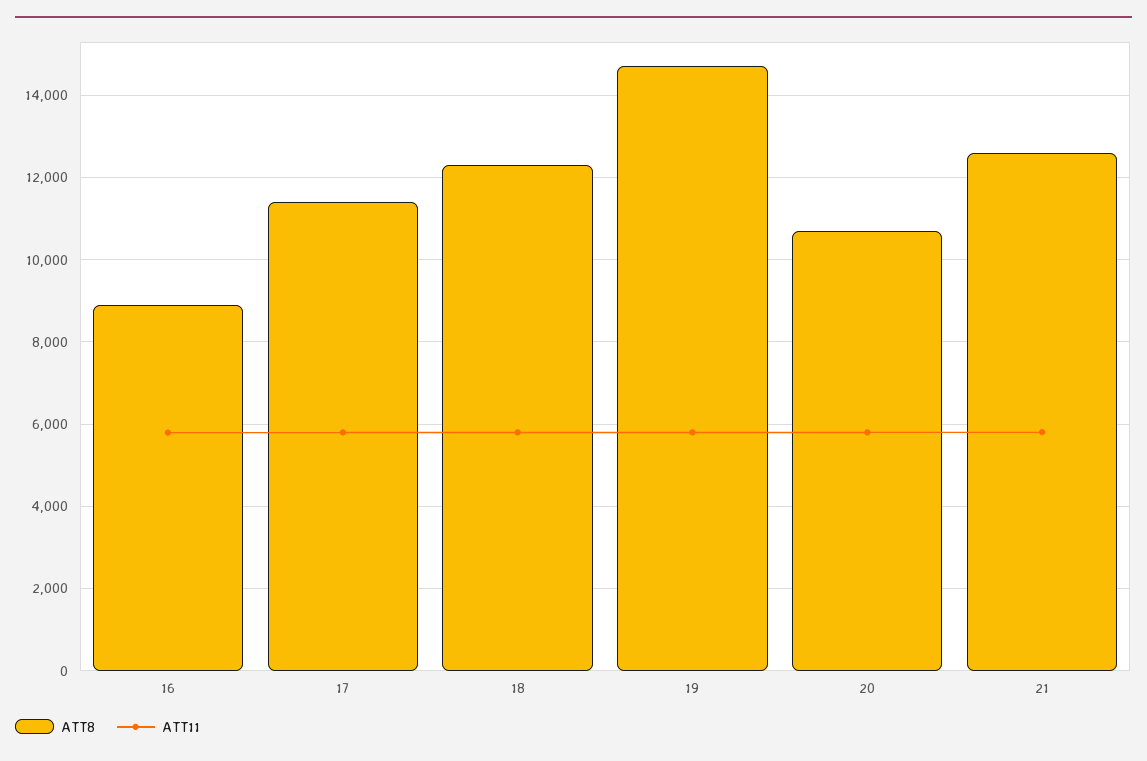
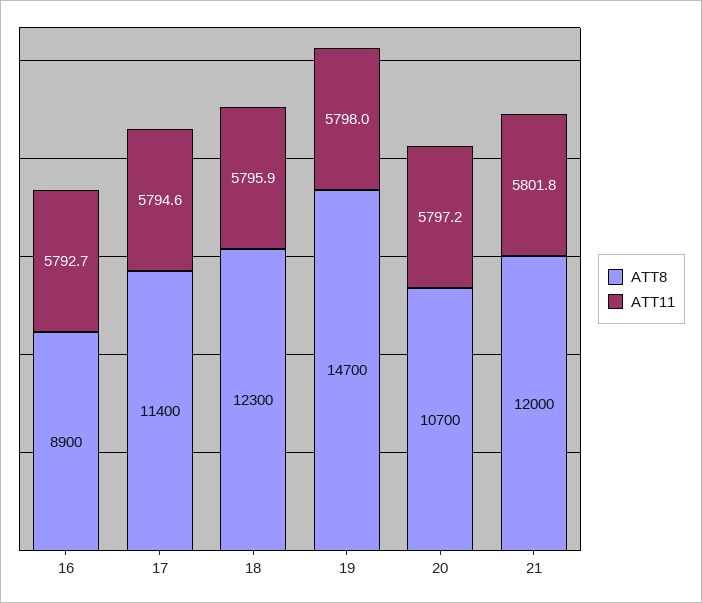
  {
    "ATT8": {
      "16": 8900,
      "17": 11400,
      "18": 12300,
      "19": 14700,
      "20": 10700,
-     "21": 12600
+     "21": 12000
    },
    "ATT11": {
      "16": 5792.7,
      "17": 5794.6,
      "18": 5795.9,
      "19": 5798,
      "20": 5797.2,
      "21": 5801.8
    }
  }

